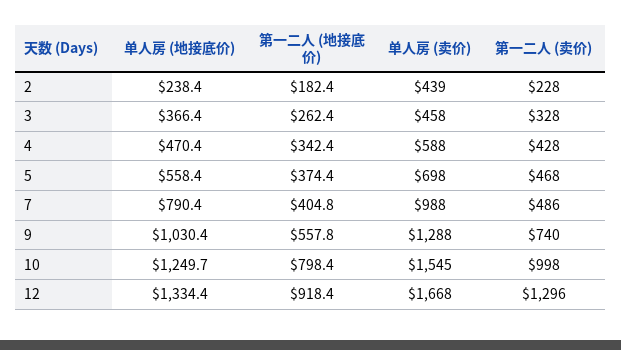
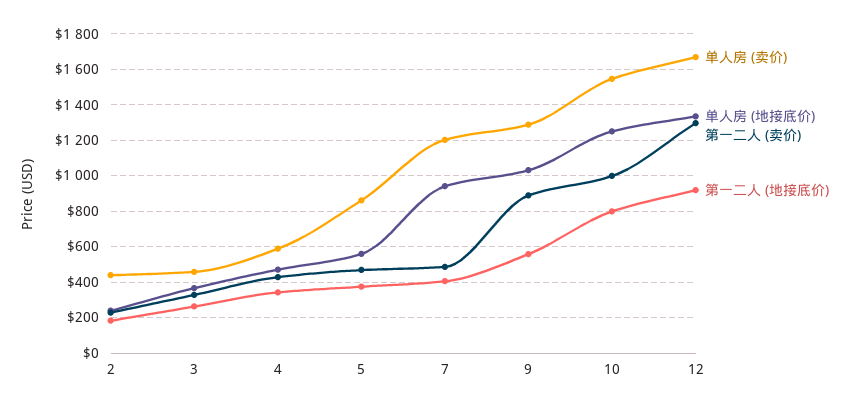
  {
    "单人房 (地接底价)": {
      "2": 238.4,
      "3": 366.4,
      "4": 470.4,
      "5": 558.4,
-     "7": 790.4,
+     "7": 950,
      "9": 1030.4,
      "10": 1249.7,
      "12": 1334.4
    },
    "第一二人 (地接底价)": {
      "2": 182.4,
      "3": 262.4,
      "4": 342.4,
      "5": 374.4,
      "7": 404.8,
      "9": 557.8,
      "10": 798.4,
      "12": 918.4
    },
    "单人房 (卖价)": {
      "2": 439,
      "3": 458,
      "4": 588,
-     "5": 698,
+     "5": 850,
-     "7": 988,
+     "7": 1200,
      "9": 1288,
      "10": 1545,
      "12": 1668
    },
    "第一二人 (卖价)": {
      "2": 228,
      "3": 328,
      "4": 428,
      "5": 468,
      "7": 486,
-     "9": 740,
+     "9": 900,
      "10": 998,
      "12": 1296
    }
  }

